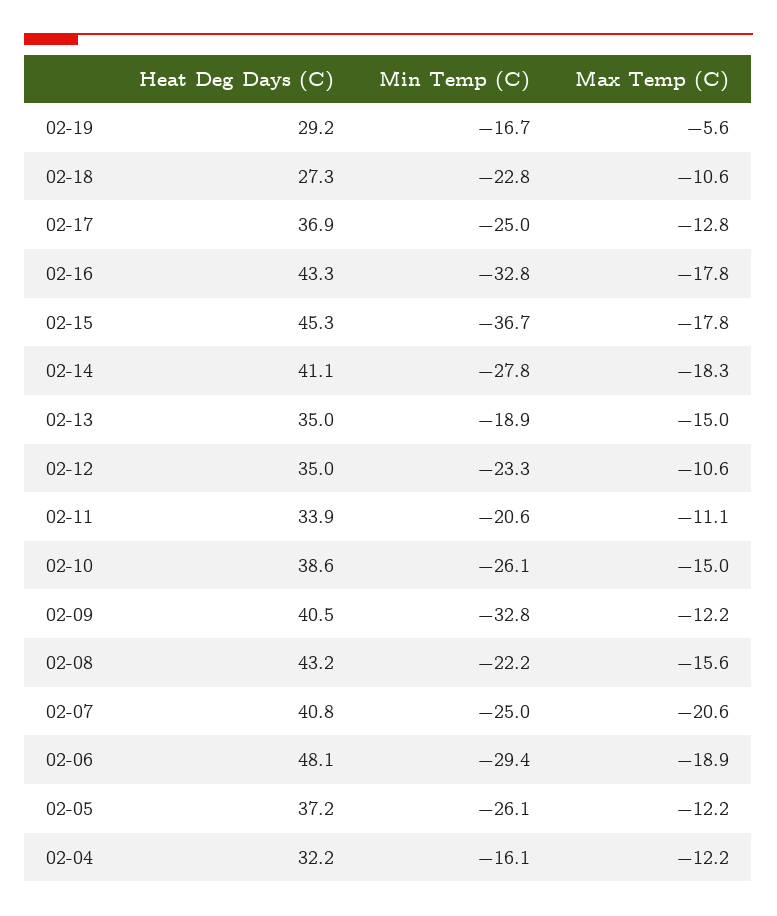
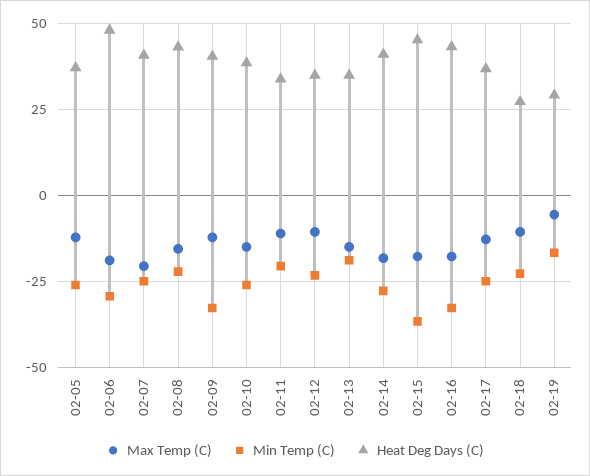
  {
    "Heat Deg Days (C)": {
      "02-19": 29.2,
      "02-18": 27.3,
      "02-17": 36.9,
      "02-16": 43.3,
      "02-15": 45.3,
      "02-14": 41.1,
      "02-13": 35,
      "02-12": 35,
      "02-11": 33.9,
      "02-10": 38.6,
      "02-09": 40.5,
      "02-08": 43.2,
      "02-07": 40.8,
      "02-06": 48.1,
-     "02-05": 37.2,
+     "02-05": 37.2
-     "02-04": 32.2
    },
    "Min Temp (C)": {
      "02-19": -16.7,
      "02-18": -22.8,
      "02-17": -25,
      "02-16": -32.8,
      "02-15": -36.7,
      "02-14": -27.8,
      "02-13": -18.9,
      "02-12": -23.3,
      "02-11": -20.6,
      "02-10": -26.1,
      "02-09": -32.8,
      "02-08": -22.2,
      "02-07": -25,
      "02-06": -29.4,
-     "02-05": -26.1,
+     "02-05": -26.1
-     "02-04": -16.1
    },
    "Max Temp (C)": {
      "02-19": -5.6,
      "02-18": -10.6,
      "02-17": -12.8,
      "02-16": -17.8,
      "02-15": -17.8,
      "02-14": -18.3,
      "02-13": -15,
      "02-12": -10.6,
      "02-11": -11.1,
      "02-10": -15,
      "02-09": -12.2,
      "02-08": -15.6,
      "02-07": -20.6,
      "02-06": -18.9,
-     "02-05": -12.2,
+     "02-05": -12.2
-     "02-04": -12.2
    }
  }

